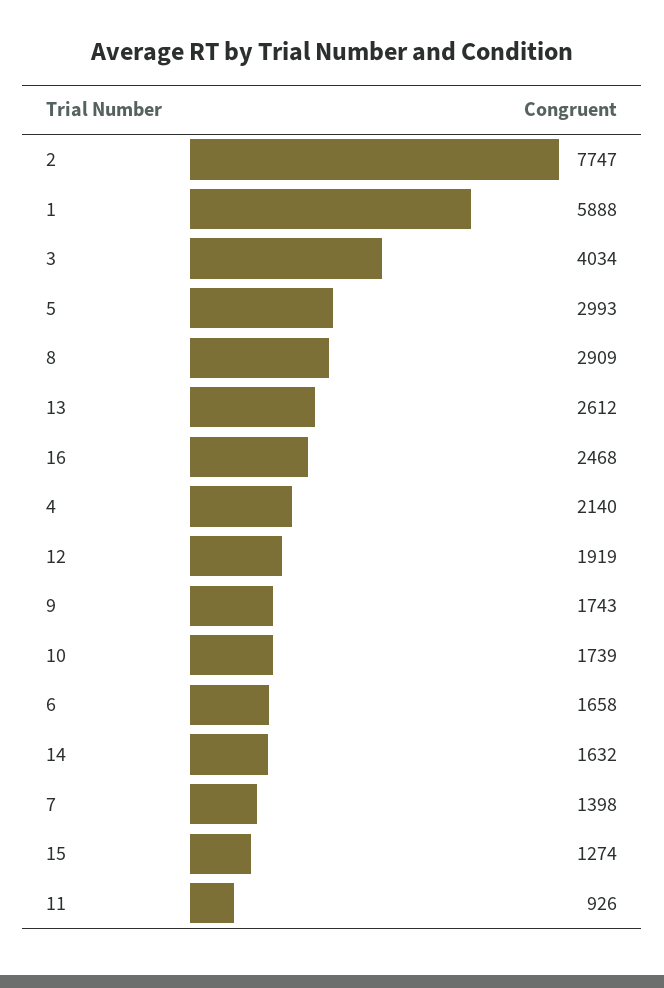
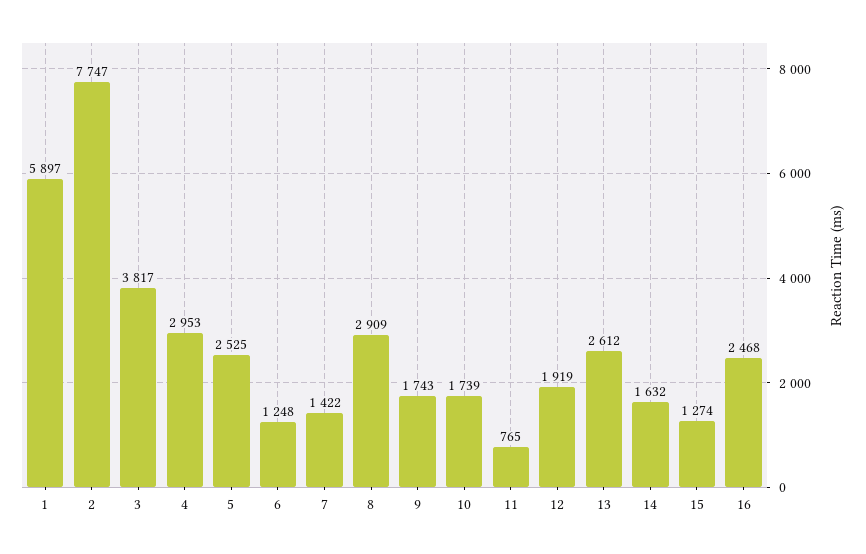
  {
    "2": 7747,
-   "1": 5888,
+   "1": 5897,
-   "3": 4034,
+   "3": 3817,
-   "5": 2993,
+   "5": 2525,
    "8": 2909,
    "13": 2612,
    "16": 2468,
-   "4": 2140,
+   "4": 2953,
    "12": 1919,
    "9": 1743,
    "10": 1739,
-   "6": 1658,
+   "6": 1248,
    "14": 1632,
-   "7": 1398,
+   "7": 1422,
    "15": 1274,
-   "11": 926
+   "11": 765
  }

